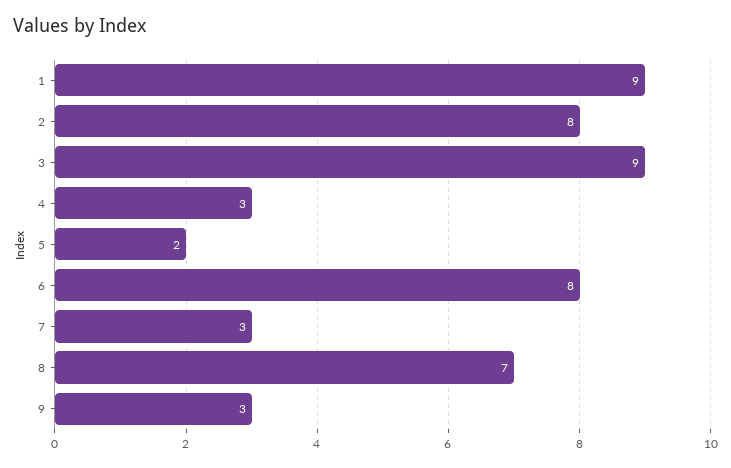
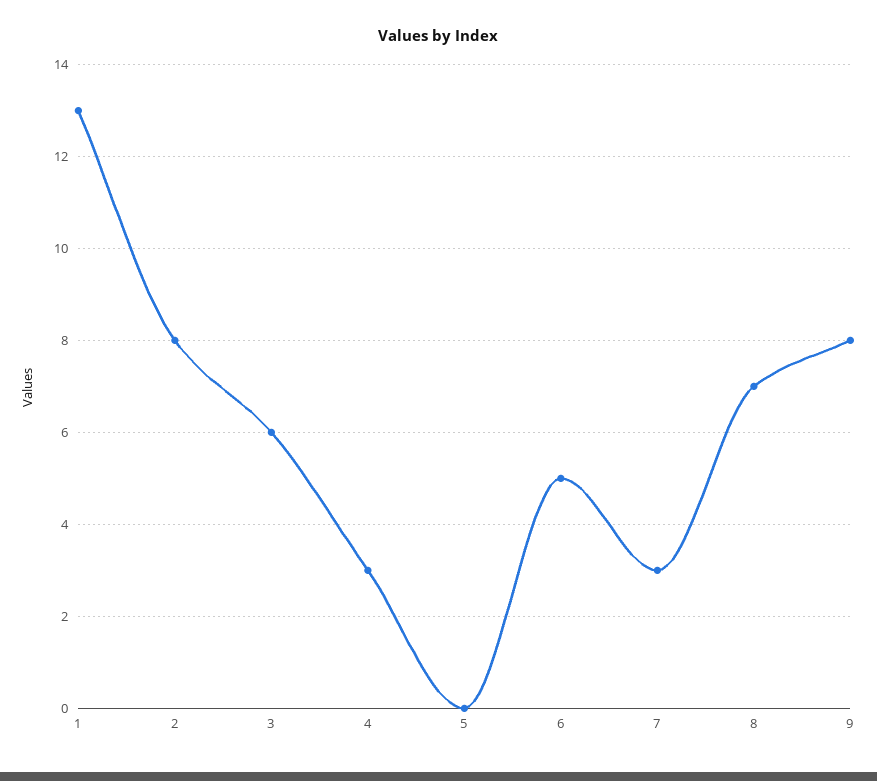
  {
-   "1": 9,
+   "1": 13,
    "2": 8,
-   "3": 9,
+   "3": 6,
    "4": 3,
-   "5": 2,
+   "5": 0,
-   "6": 8,
+   "6": 5,
    "7": 3,
    "8": 7,
-   "9": 3
+   "9": 8
  }

